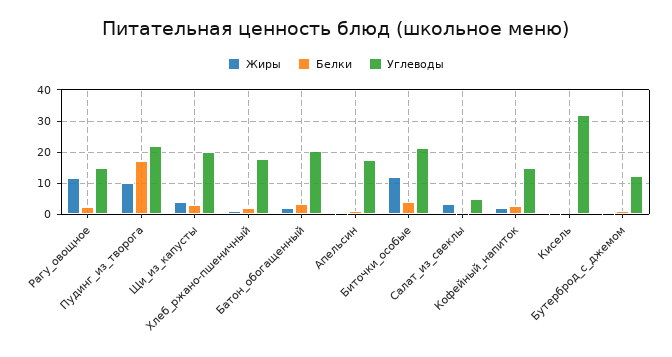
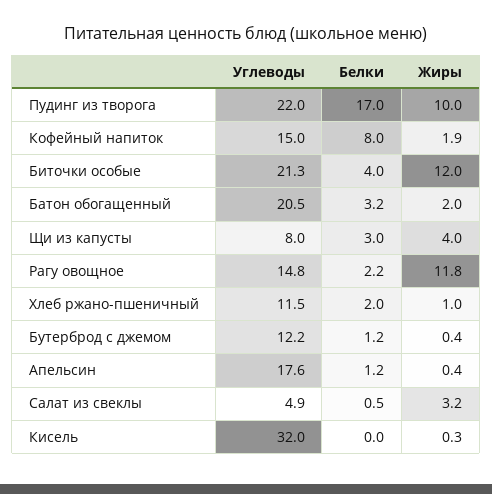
  {
    "Жиры": {
      "Рагу_овощное": 11.8,
      "Пудинг_из_творога": 10,
      "Щи_из_капусты": 4,
      "Хлеб_ржано-пшеничный": 1,
      "Батон_обогащенный": 2,
      "Апельсин": 0.4,
      "Биточки_особые": 12,
      "Салат_из_свеклы": 3.2,
      "Кофейный_напиток": 1.9,
      "Кисель": 0.3,
      "Бутерброд_с_джемом": 0.4
    },
    "Белки": {
      "Рагу_овощное": 2.2,
      "Пудинг_из_творога": 17,
      "Щи_из_капусты": 3,
      "Хлеб_ржано-пшеничный": 2,
      "Батон_обогащенный": 3.2,
      "Апельсин": 1.2,
      "Биточки_особые": 4,
      "Салат_из_свеклы": 0.5,
-     "Кофейный_напиток": 2,
+     "Кофейный_напиток": 8,
      "Кисель": 0,
      "Бутерброд_с_джемом": 1.2
    },
    "Углеводы": {
      "Рагу_овощное": 14.8,
      "Пудинг_из_творога": 22,
-     "Щи_из_капусты": 20,
+     "Щи_из_капусты": 8,
-     "Хлеб_ржано-пшеничный": 18,
+     "Хлеб_ржано-пшеничный": 11.5,
      "Батон_обогащенный": 20.5,
      "Апельсин": 17.6,
      "Биточки_особые": 21.3,
      "Салат_из_свеклы": 4.9,
      "Кофейный_напиток": 15,
      "Кисель": 32,
      "Бутерброд_с_джемом": 12.2
    }
  }

